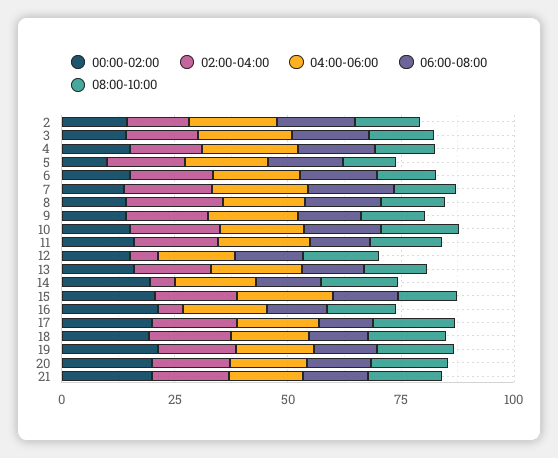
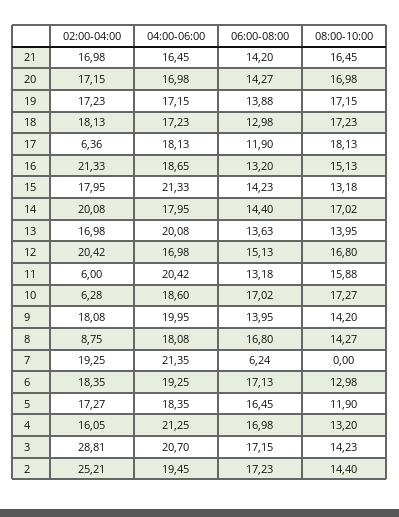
  {
-   "00:00-02:00": {
-     "2": 15,
-     "3": 15,
-     "4": 15,
-     "5": 10,
-     "6": 15,
-     "7": 15,
-     "8": 15,
-     "9": 15,
-     "10": 15,
-     "11": 15,
-     "12": 15,
-     "13": 15,
-     "14": 20,
-     "15": 20,
-     "16": 20,
-     "17": 20,
-     "18": 20,
-     "19": 20,
-     "20": 20,
-     "21": 20
-   },
    "02:00-04:00": {
-     "2": 15,
+     "2": 25.21,
-     "3": 15,
+     "3": 28.81,
      "4": 16.05,
      "5": 17.27,
      "6": 18.35,
      "7": 19.25,
-     "8": 20,
+     "8": 8.75,
      "9": 18.08,
-     "10": 20,
+     "10": 6.28,
-     "11": 20,
+     "11": 6,
-     "12": 5,
+     "12": 20.42,
      "13": 16.98,
-     "14": 5,
+     "14": 20.08,
      "15": 17.95,
-     "16": 5,
+     "16": 21.33,
-     "17": 20,
+     "17": 6.36,
      "18": 18.13,
      "19": 17.23,
      "20": 17.15,
      "21": 16.98
    },
    "04:00-06:00": {
      "2": 19.45,
      "3": 20.7,
      "4": 21.25,
      "5": 18.35,
      "6": 19.25,
      "7": 21.35,
      "8": 18.08,
      "9": 19.95,
      "10": 18.6,
      "11": 20.42,
      "12": 16.98,
      "13": 20.08,
      "14": 17.95,
      "15": 21.33,
      "16": 18.65,
      "17": 18.13,
      "18": 17.23,
      "19": 17.15,
      "20": 16.98,
      "21": 16.45
    },
    "06:00-08:00": {
      "2": 17.23,
      "3": 17.15,
      "4": 16.98,
      "5": 16.45,
      "6": 17.13,
-     "7": 20,
+     "7": 6.24,
      "8": 16.8,
      "9": 13.95,
      "10": 17.02,
      "11": 13.18,
      "12": 15.13,
      "13": 13.63,
      "14": 14.4,
      "15": 14.23,
      "16": 13.2,
      "17": 11.9,
      "18": 12.98,
      "19": 13.88,
      "20": 14.27,
      "21": 14.2
    },
    "08:00-10:00": {
      "2": 14.4,
      "3": 14.23,
      "4": 13.2,
      "5": 11.9,
      "6": 12.98,
-     "7": 15,
+     "7": 0,
      "8": 14.27,
      "9": 14.2,
      "10": 17.27,
      "11": 15.88,
      "12": 16.8,
      "13": 13.95,
      "14": 17.02,
      "15": 13.18,
      "16": 15.13,
      "17": 18.13,
      "18": 17.23,
      "19": 17.15,
      "20": 16.98,
      "21": 16.45
    }
  }

